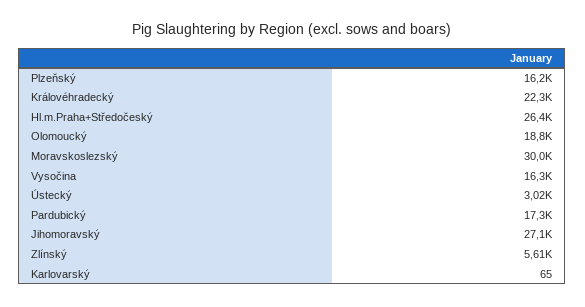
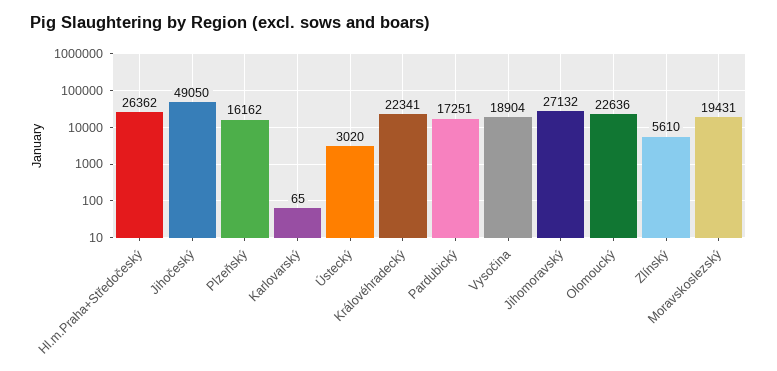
  {
    "Plzeňský": 16162,
    "Královéhradecký": 22341,
    "Hl.m.Praha+Středočeský": 26362,
-   "Olomoucký": 18800,
+   "Olomoucký": 22636,
-   "Moravskoslezský": 30000,
+   "Moravskoslezský": 19431,
-   "Vysočina": 16300,
+   "Vysočina": 18904,
    "Ústecký": 3020,
    "Pardubický": 17251,
    "Jihomoravský": 27132,
    "Zlínský": 5610,
-   "Karlovarský": 65
+   "Karlovarský": 65,
+   "Jihočeský": 49050
  }

